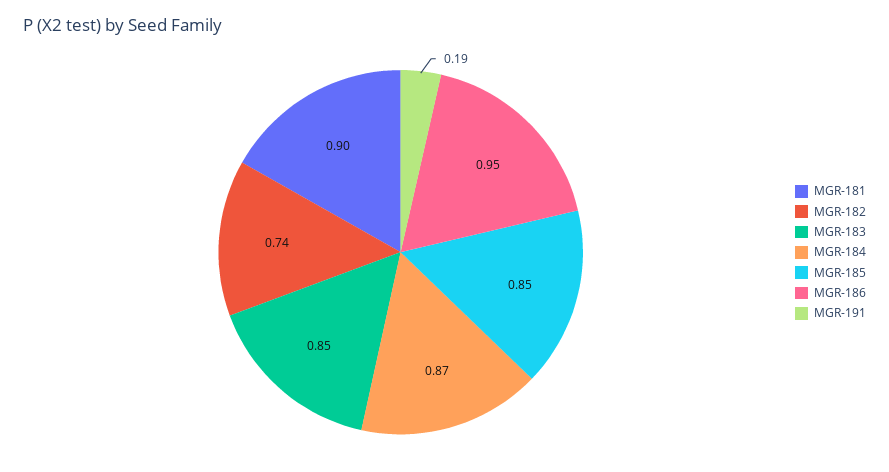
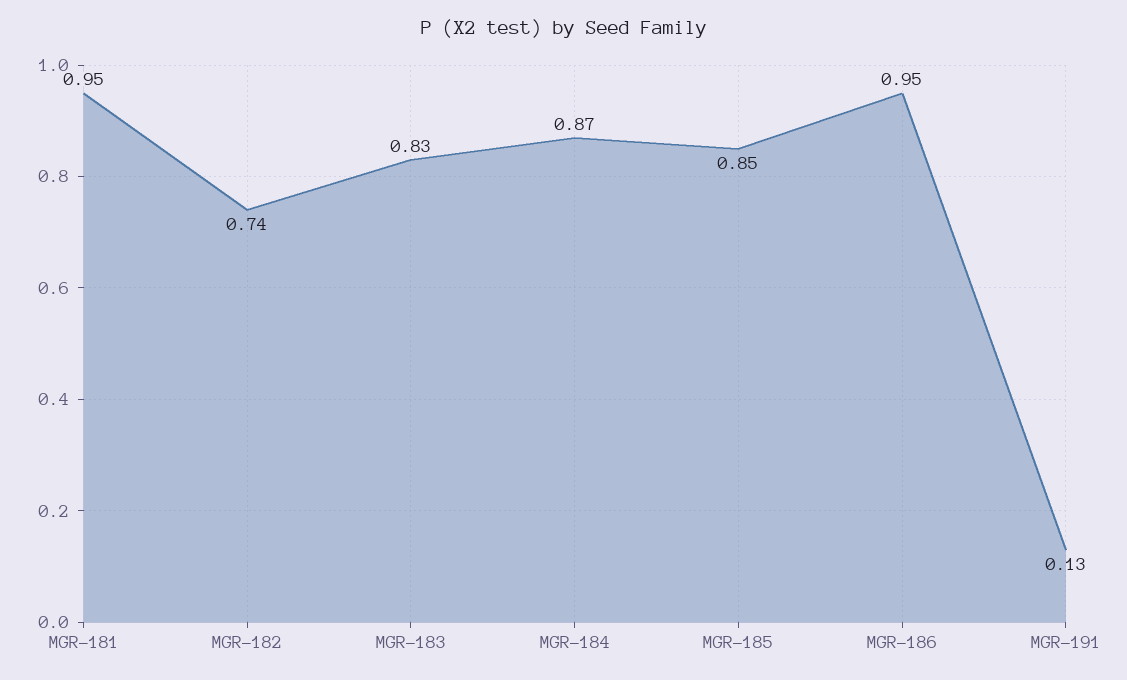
  {
-   "MGR-181": 0.9,
+   "MGR-181": 0.95,
    "MGR-182": 0.74,
-   "MGR-183": 0.85,
+   "MGR-183": 0.83,
    "MGR-184": 0.87,
    "MGR-185": 0.85,
    "MGR-186": 0.95,
-   "MGR-191": 0.19
+   "MGR-191": 0.13
  }

